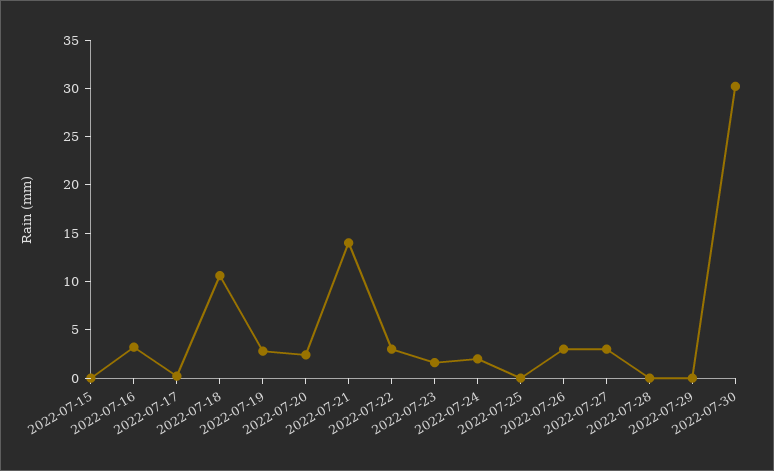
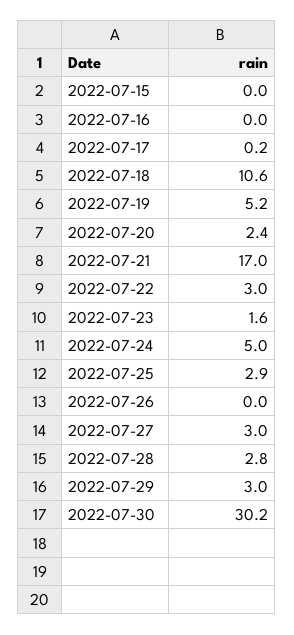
  {
    "2022-07-15": 0,
-   "2022-07-16": 3,
+   "2022-07-16": 0,
    "2022-07-17": 0.2,
    "2022-07-18": 10.6,
-   "2022-07-19": 3,
+   "2022-07-19": 5.2,
    "2022-07-20": 2.4,
-   "2022-07-21": 14,
+   "2022-07-21": 17,
    "2022-07-22": 3,
    "2022-07-23": 1.6,
-   "2022-07-24": 2,
+   "2022-07-24": 5,
-   "2022-07-25": 0,
+   "2022-07-25": 2.9,
-   "2022-07-26": 3,
+   "2022-07-26": 0,
    "2022-07-27": 3,
-   "2022-07-28": 0,
+   "2022-07-28": 2.8,
-   "2022-07-29": 0,
+   "2022-07-29": 3,
    "2022-07-30": 30.2
  }

